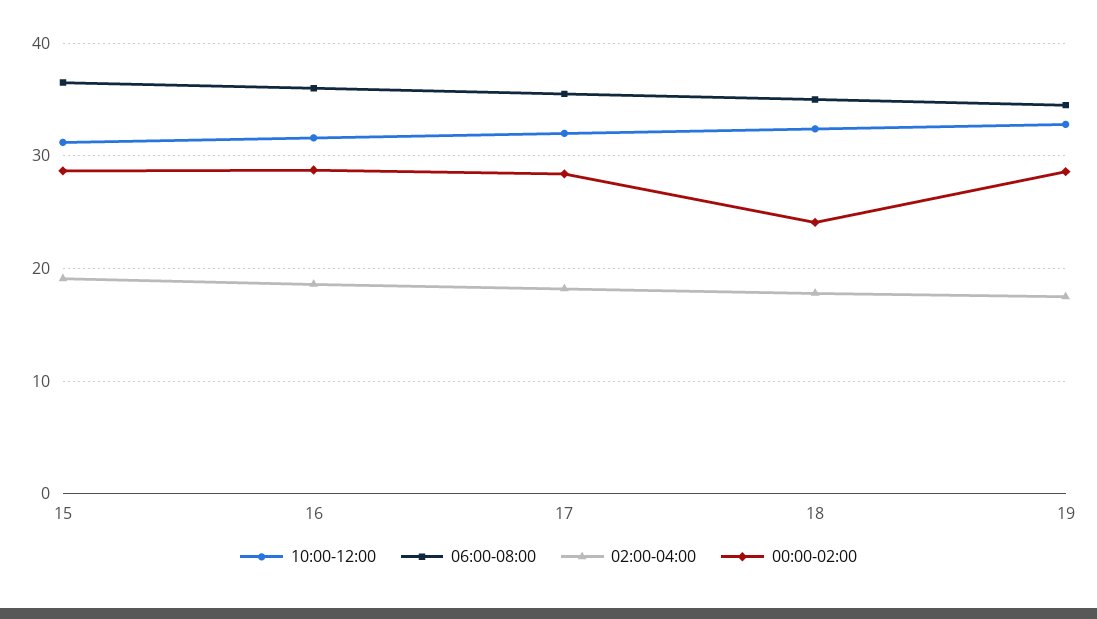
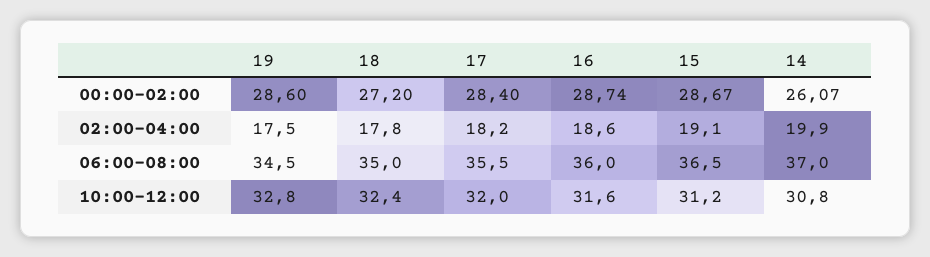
  {
    "10:00-12:00": {
      "15": 31.2,
      "16": 31.6,
      "17": 32,
      "18": 32.4,
-     "19": 32.8
+     "19": 32.8,
+     "14": 30.8
    },
    "06:00-08:00": {
      "15": 36.5,
      "16": 36,
      "17": 35.5,
      "18": 35,
-     "19": 34.5
+     "19": 34.5,
+     "14": 37
    },
    "02:00-04:00": {
      "15": 19.1,
      "16": 18.6,
      "17": 18.2,
      "18": 17.8,
-     "19": 17.5
+     "19": 17.5,
+     "14": 19.9
    },
    "00:00-02:00": {
      "15": 28.67,
      "16": 28.74,
      "17": 28.4,
-     "18": 24,
+     "18": 27.2,
-     "19": 28.6
+     "19": 28.6,
+     "14": 26.07
    }
  }

